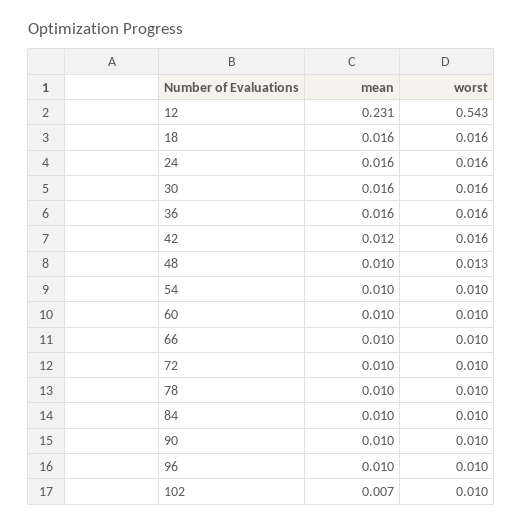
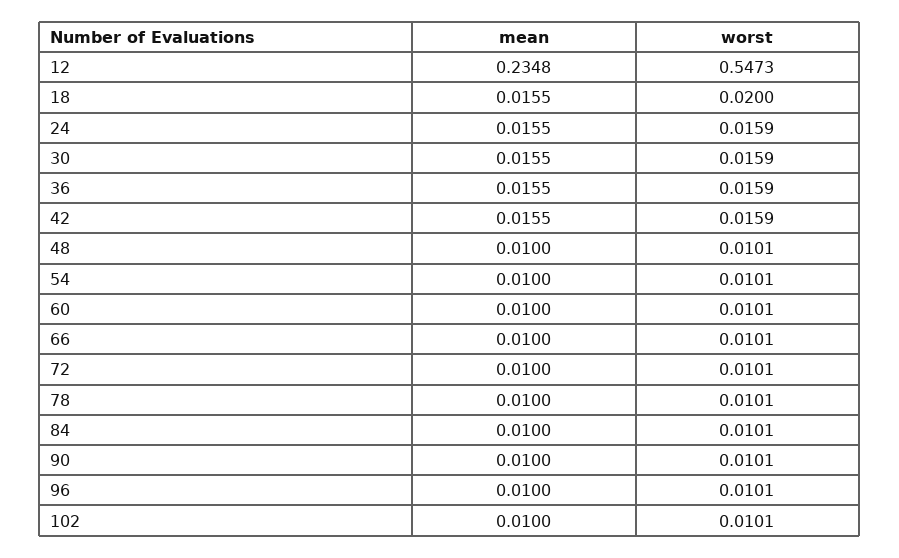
  {
    "mean": {
-     "12": 0.231,
+     "12": 0.2348,
      "18": 0.0155,
      "24": 0.0155,
      "30": 0.0155,
      "36": 0.0155,
-     "42": 0.012,
+     "42": 0.0155,
      "48": 0.01,
      "54": 0.01,
      "60": 0.01,
      "66": 0.01,
      "72": 0.01,
      "78": 0.01,
      "84": 0.01,
      "90": 0.01,
      "96": 0.01,
-     "102": 0.007
+     "102": 0.01
    },
    "worst": {
-     "12": 0.543,
+     "12": 0.5473,
-     "18": 0.016,
+     "18": 0.02,
      "24": 0.0159,
      "30": 0.0159,
      "36": 0.0159,
      "42": 0.0159,
-     "48": 0.013,
+     "48": 0.0101,
      "54": 0.0101,
      "60": 0.0101,
      "66": 0.0101,
      "72": 0.0101,
      "78": 0.0101,
      "84": 0.0101,
      "90": 0.0101,
      "96": 0.0101,
      "102": 0.0101
    }
  }

